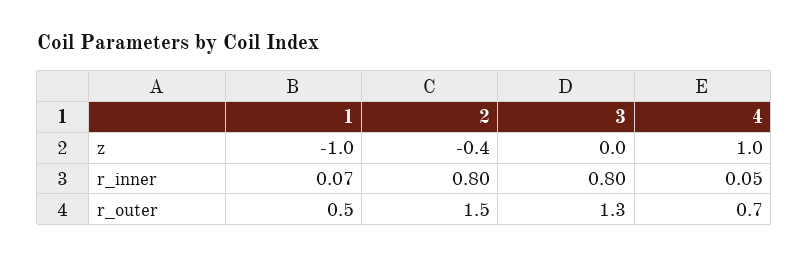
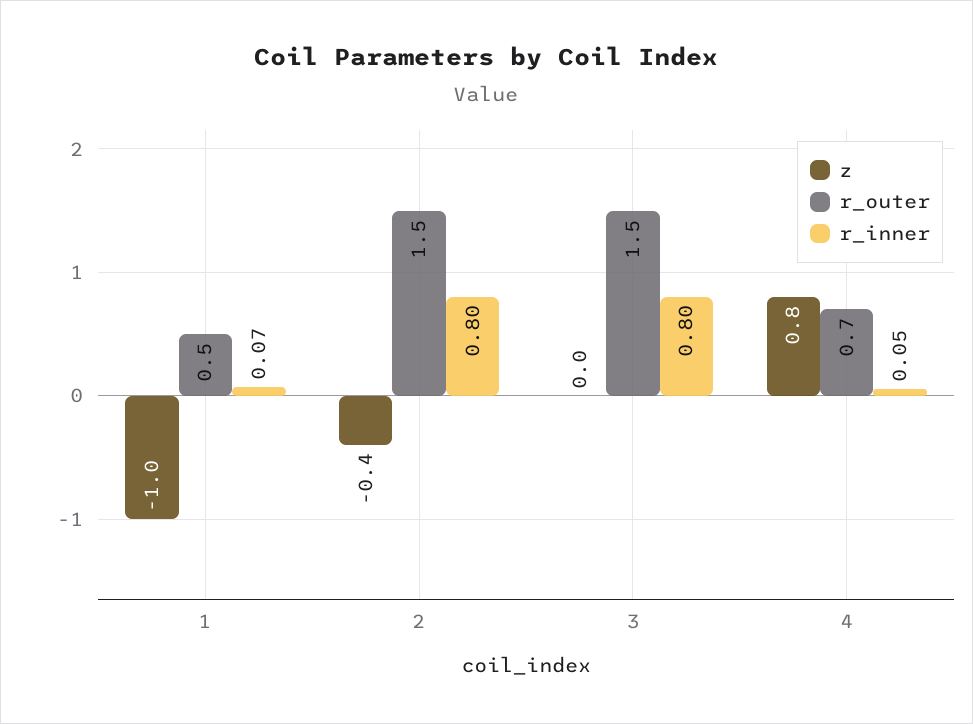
  {
    "z": {
      "1": -1,
      "2": -0.4,
      "3": 0,
-     "4": 1
+     "4": 0.8
    },
    "r_inner": {
      "1": 0.07,
      "2": 0.8,
      "3": 0.8,
      "4": 0.05
    },
    "r_outer": {
      "1": 0.5,
      "2": 1.5,
-     "3": 1.3,
+     "3": 1.5,
      "4": 0.7
    }
  }

